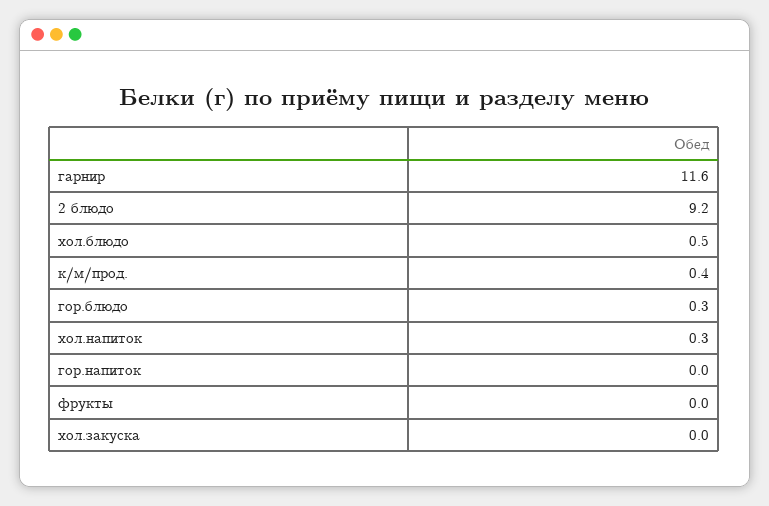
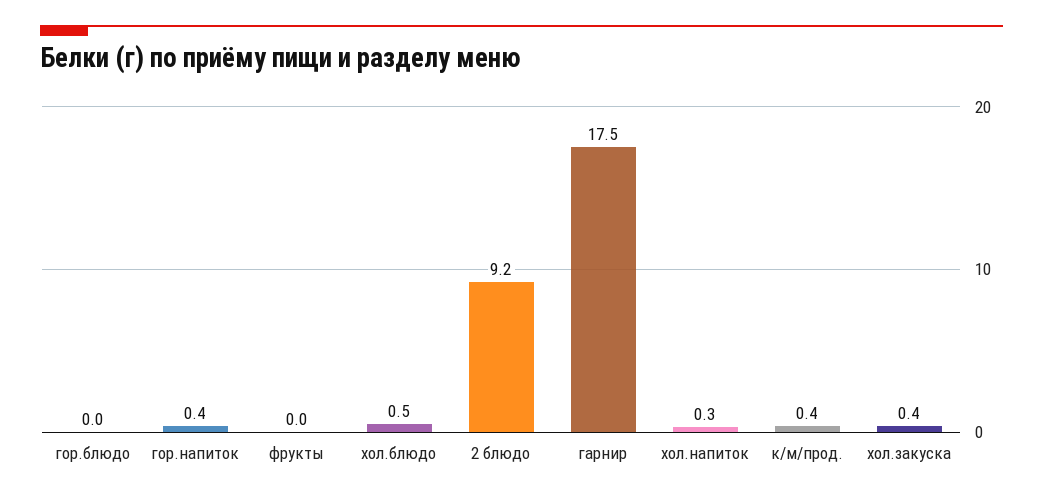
  {
-   "гарнир": 11.6,
+   "гарнир": 17.5,
    "2 блюдо": 9.2,
    "хол.блюдо": 0.5,
    "к/м/прод.": 0.4,
-   "гор.блюдо": 0.3,
+   "гор.блюдо": 0,
    "хол.напиток": 0.3,
-   "гор.напиток": 0,
+   "гор.напиток": 0.4,
    "фрукты": 0,
-   "хол.закуска": 0
+   "хол.закуска": 0.4
  }

